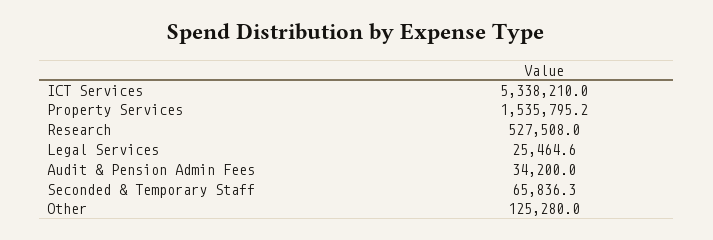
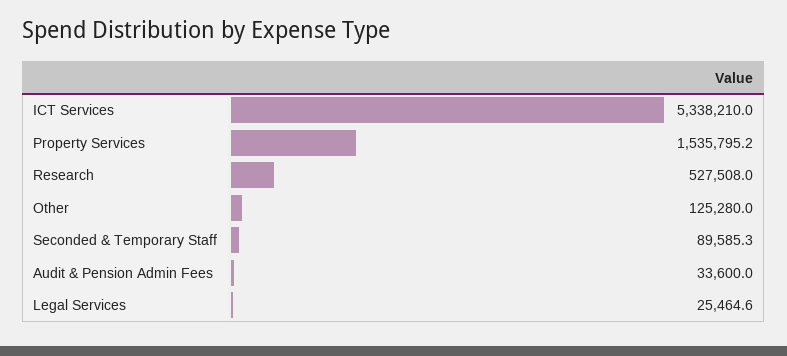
  {
    "ICT Services": 5338210,
    "Property Services": 1535795.2,
    "Research": 527508,
    "Legal Services": 25464.6,
-   "Audit & Pension Admin Fees": 34200,
+   "Audit & Pension Admin Fees": 33600,
-   "Seconded & Temporary Staff": 65836.3,
+   "Seconded & Temporary Staff": 89585.3,
    "Other": 125280
  }

